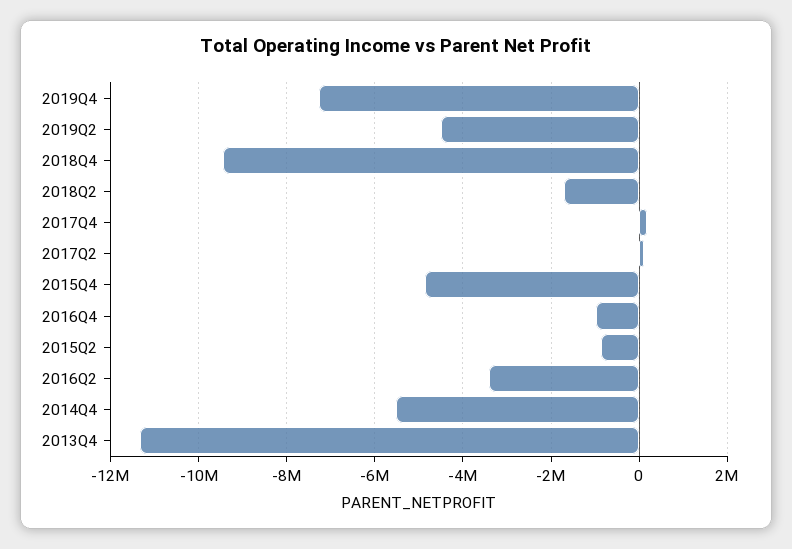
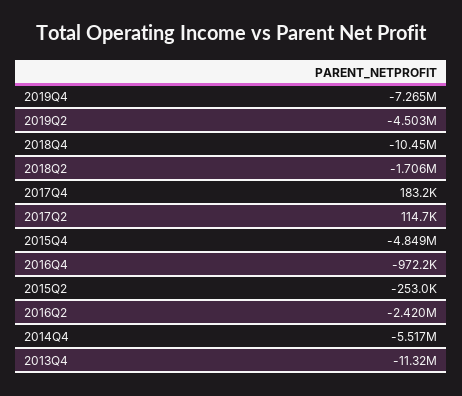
  {
    "2019Q4": -7265000,
    "2019Q2": -4503000,
-   "2018Q4": -9400000,
+   "2018Q4": -10450000,
    "2018Q2": -1706000,
    "2017Q4": 183200,
    "2017Q2": 114700,
    "2015Q4": -4849000,
    "2016Q4": -972200,
-   "2015Q2": -800000,
+   "2015Q2": -253000,
-   "2016Q2": -3400000,
+   "2016Q2": -2420000,
    "2014Q4": -5517000,
    "2013Q4": -11320000
  }

